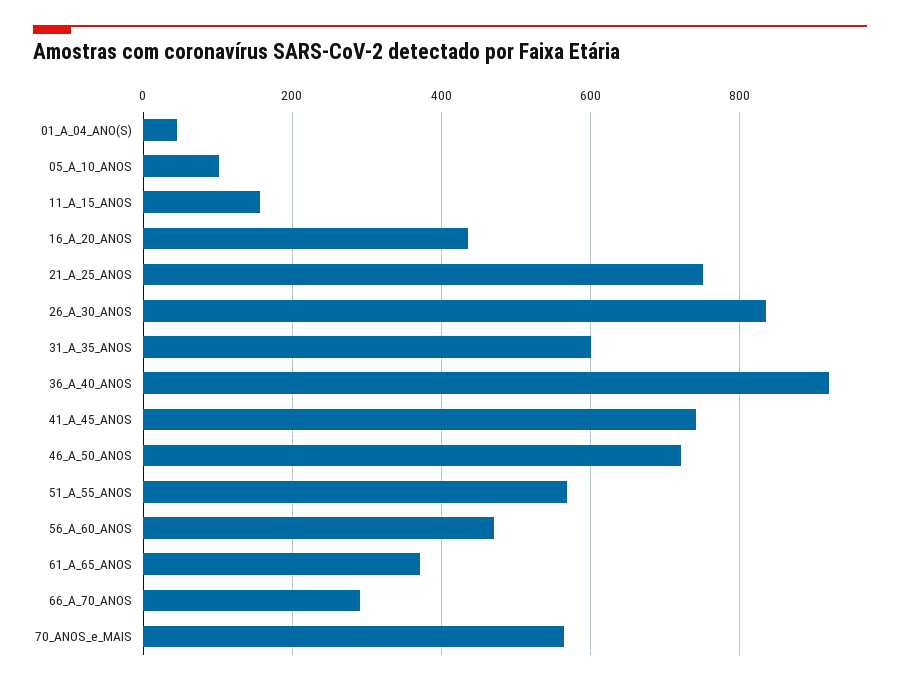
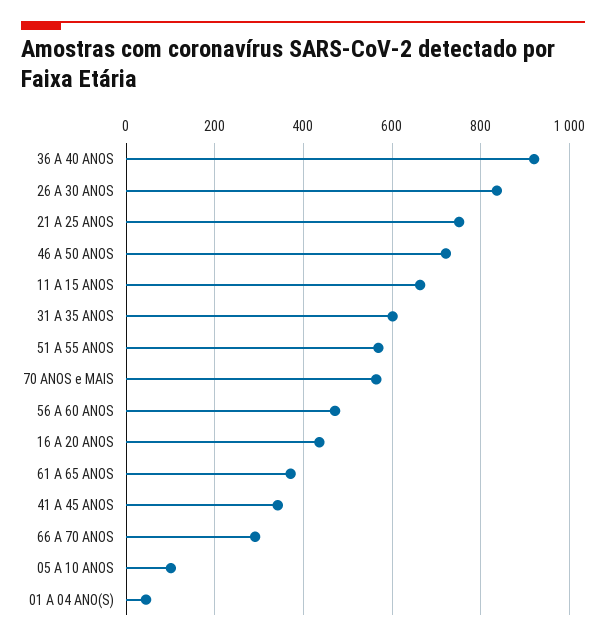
  {
    "01_A_04_ANO(S)": 40,
    "05_A_10_ANOS": 100,
-   "11_A_15_ANOS": 160,
+   "11_A_15_ANOS": 660,
    "16_A_20_ANOS": 440,
    "21_A_25_ANOS": 760,
    "26_A_30_ANOS": 840,
    "31_A_35_ANOS": 600,
    "36_A_40_ANOS": 920,
-   "41_A_45_ANOS": 740,
+   "41_A_45_ANOS": 340,
    "46_A_50_ANOS": 720,
    "51_A_55_ANOS": 560,
    "56_A_60_ANOS": 480,
    "61_A_65_ANOS": 380,
    "66_A_70_ANOS": 300,
    "70_ANOS_e_MAIS": 560
  }

